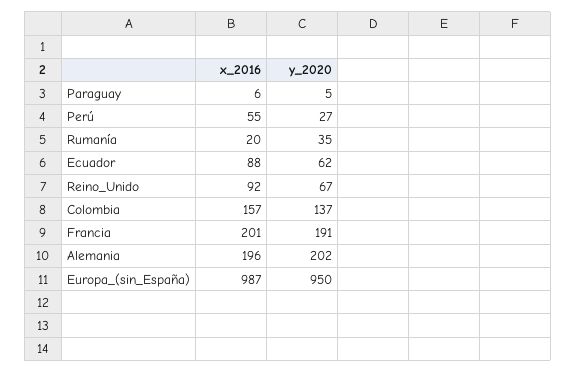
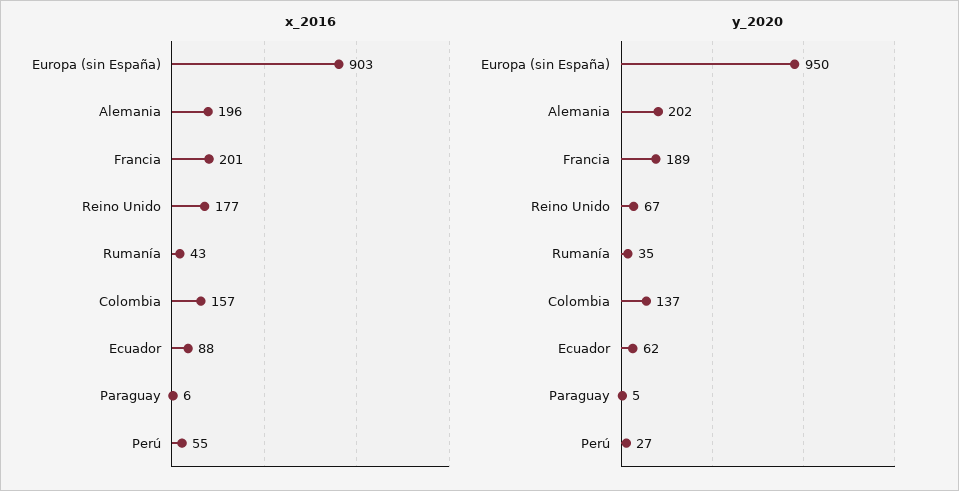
  {
    "x_2016": {
      "Paraguay": 6,
      "Perú": 55,
-     "Rumanía": 20,
+     "Rumanía": 43,
      "Ecuador": 88,
-     "Reino_Unido": 92,
+     "Reino_Unido": 177,
      "Colombia": 157,
      "Francia": 201,
      "Alemania": 196,
-     "Europa_(sin_España)": 987
+     "Europa_(sin_España)": 903
    },
    "y_2020": {
      "Paraguay": 5,
      "Perú": 27,
      "Rumanía": 35,
      "Ecuador": 62,
      "Reino_Unido": 67,
      "Colombia": 137,
-     "Francia": 191,
+     "Francia": 189,
      "Alemania": 202,
      "Europa_(sin_España)": 950
    }
  }

